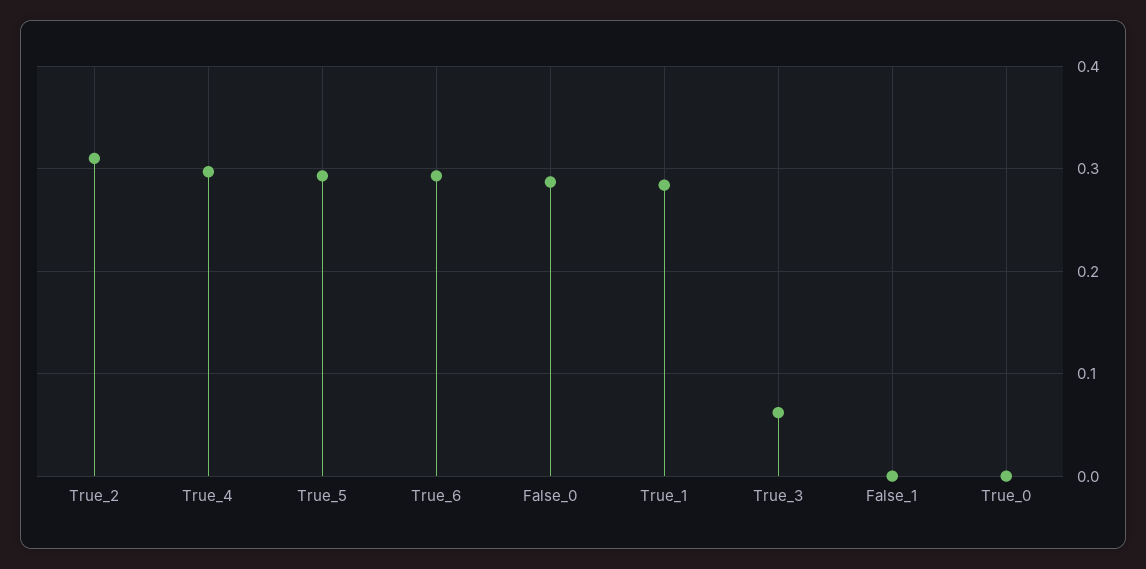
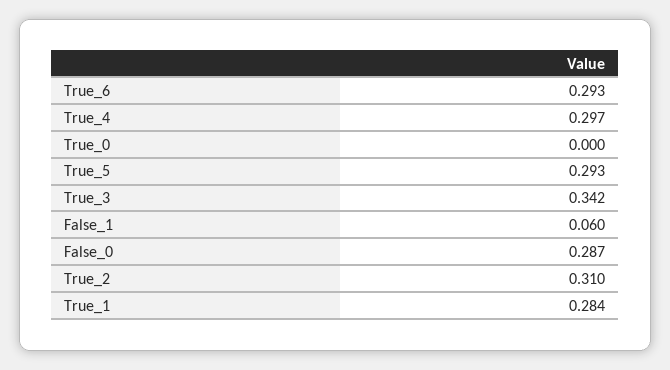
  {
    "True_2": 0.31,
    "True_4": 0.297,
    "True_5": 0.293,
    "True_6": 0.293,
    "False_0": 0.287,
    "True_1": 0.284,
-   "True_3": 0.06,
+   "True_3": 0.342,
-   "False_1": 0,
+   "False_1": 0.06,
    "True_0": 0
  }

